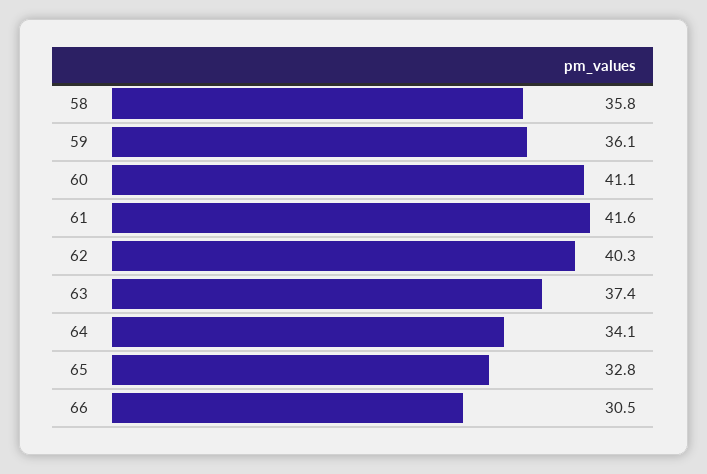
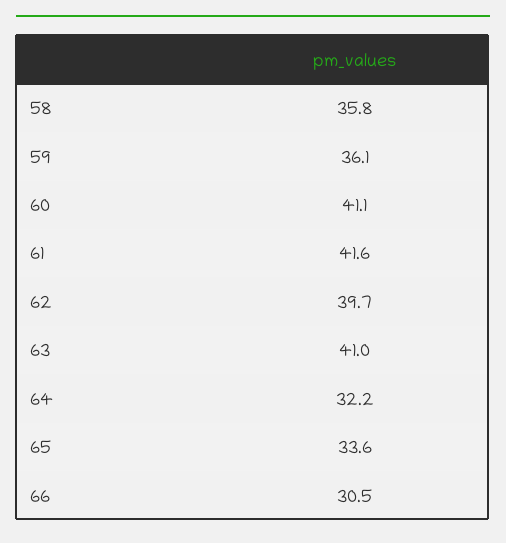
  {
    "58": 35.8,
    "59": 36.1,
    "60": 41.1,
    "61": 41.6,
-   "62": 40.3,
+   "62": 39.7,
-   "63": 37.4,
+   "63": 41,
-   "64": 34.1,
+   "64": 32.2,
-   "65": 32.8,
+   "65": 33.6,
    "66": 30.5
  }

